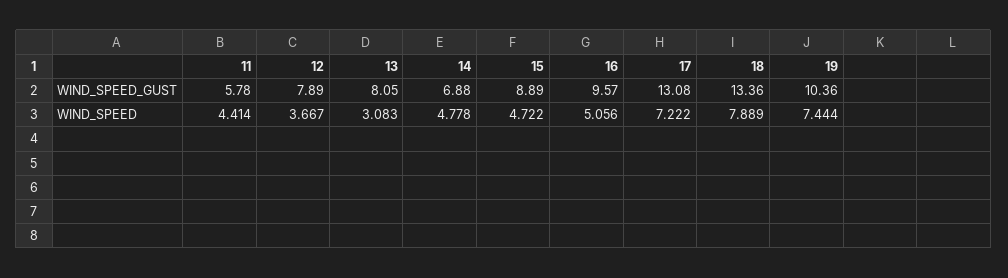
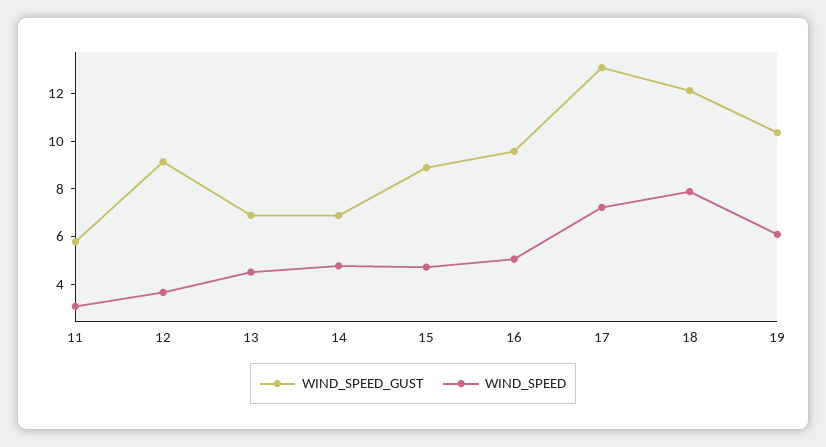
  {
    "WIND_SPEED_GUST": {
      "11": 5.78,
-     "12": 7.89,
+     "12": 9,
-     "13": 8.05,
+     "13": 7,
      "14": 6.88,
      "15": 8.89,
      "16": 9.57,
      "17": 13.08,
-     "18": 13.36,
+     "18": 12,
      "19": 10.36
    },
    "WIND_SPEED": {
-     "11": 4.414,
+     "11": 3,
      "12": 3.667,
-     "13": 3.083,
+     "13": 4.5,
      "14": 4.778,
      "15": 4.722,
      "16": 5.056,
      "17": 7.222,
      "18": 7.889,
-     "19": 7.444
+     "19": 6
    }
  }

